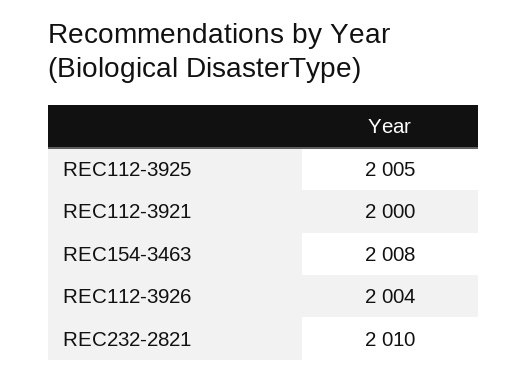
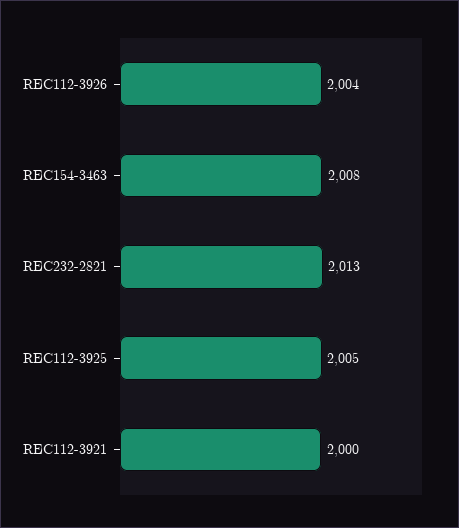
  {
    "REC112-3925": 2005,
    "REC112-3921": 2000,
    "REC154-3463": 2008,
    "REC112-3926": 2004,
-   "REC232-2821": 2010
+   "REC232-2821": 2013
  }

